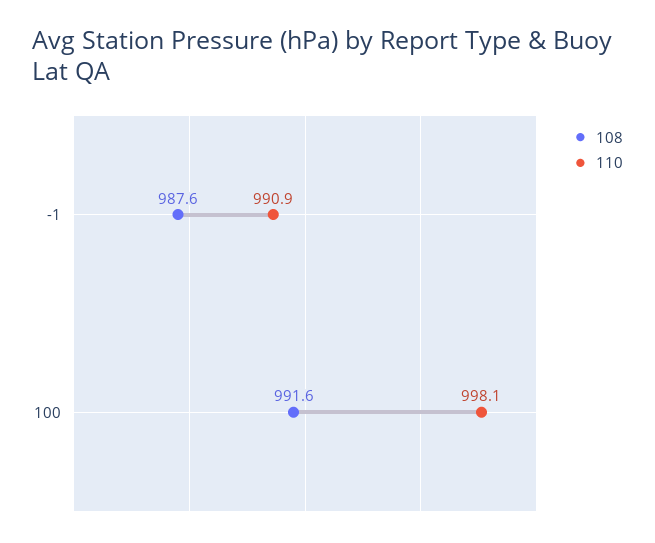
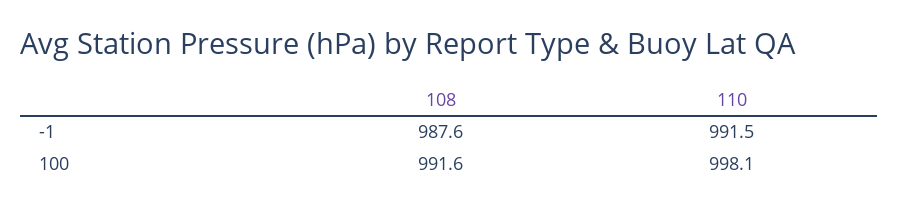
  {
    "108": {
      "-1": 987.6,
      "100": 991.6
    },
    "110": {
-     "-1": 990.9,
+     "-1": 991.5,
      "100": 998.1
    }
  }

